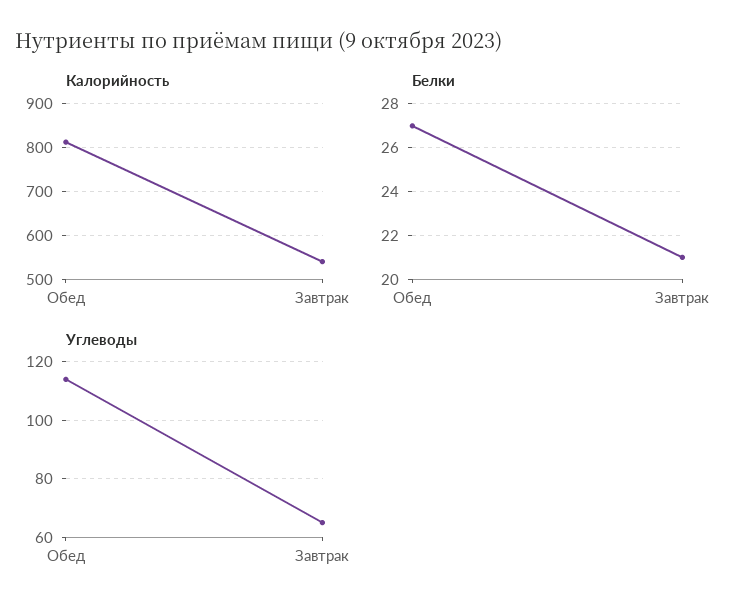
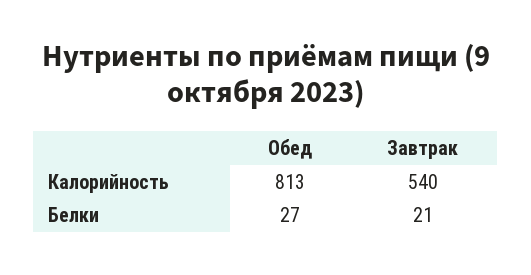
  {
    "Калорийность": {
      "Обед": 813,
      "Завтрак": 540
    },
    "Белки": {
      "Обед": 27,
      "Завтрак": 21
-   },
+   }
-   "Углеводы": {
-     "Обед": 115,
-     "Завтрак": 65
-   }
  }

